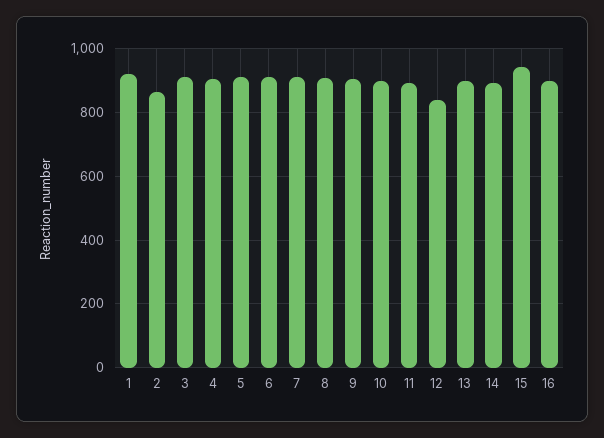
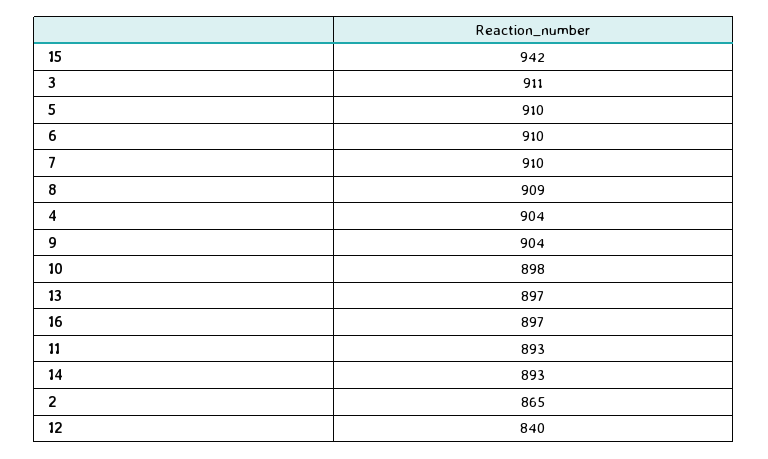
  {
-   "1": 920,
    "2": 865,
    "3": 911,
    "4": 904,
    "5": 910,
    "6": 910,
    "7": 910,
    "8": 909,
    "9": 904,
    "10": 898,
    "11": 893,
    "12": 840,
    "13": 897,
    "14": 893,
    "15": 942,
    "16": 897
  }

